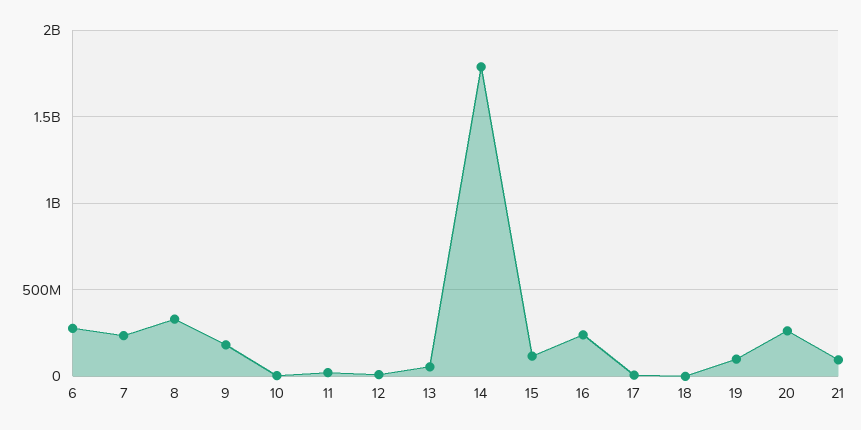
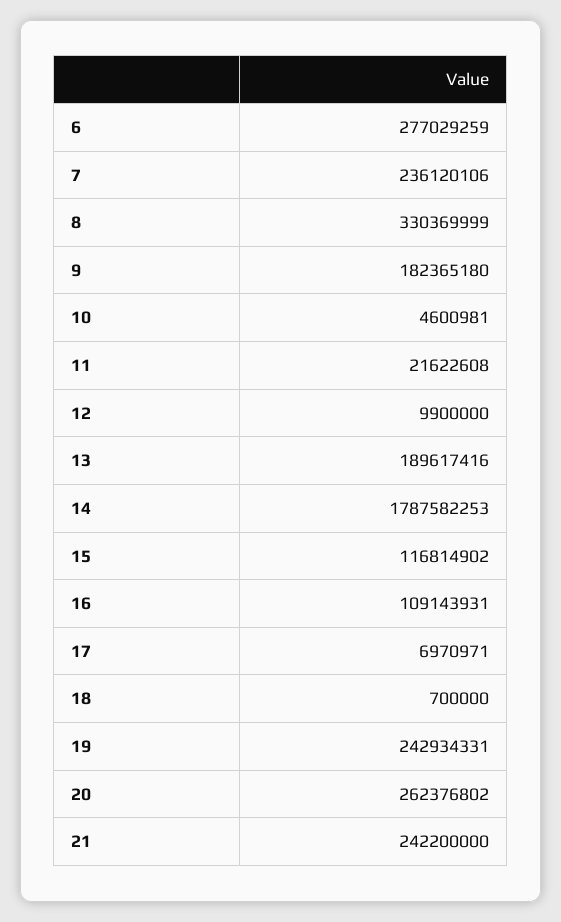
  {
    "6": 277029259,
    "7": 236120106,
    "8": 330369999,
    "9": 182365180,
    "10": 4600981,
    "11": 21622608,
    "12": 9900000,
-   "13": 50000000,
+   "13": 189617416,
    "14": 1787582253,
    "15": 116814902,
-   "16": 250000000,
+   "16": 109143931,
    "17": 6970971,
    "18": 700000,
-   "19": 100000000,
+   "19": 242934331,
    "20": 262376802,
-   "21": 100000000
+   "21": 242200000
  }

